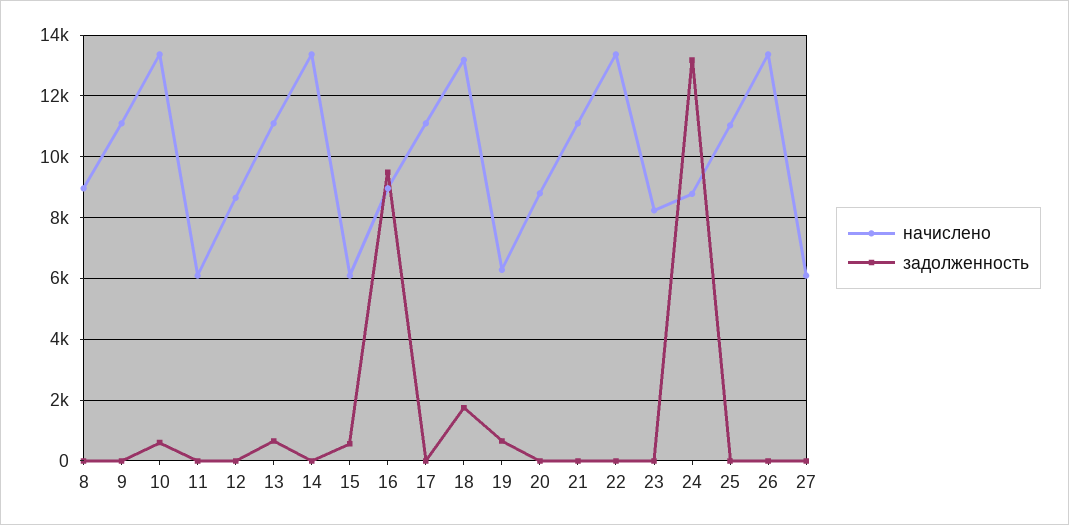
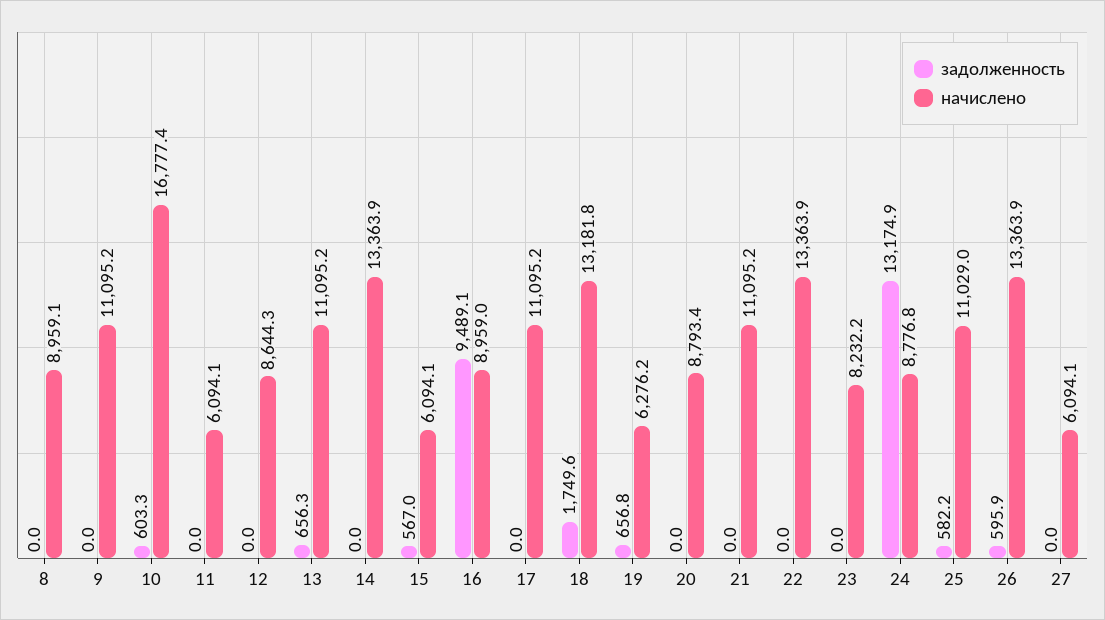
  {
    "начислено": {
      "8": 8959.1,
      "9": 11095.2,
-     "10": 13400,
+     "10": 16777.4,
      "11": 6094.1,
      "12": 8644.3,
      "13": 11095.2,
      "14": 13363.9,
      "15": 6094.1,
      "16": 8959,
      "17": 11095.2,
      "18": 13181.8,
      "19": 6276.2,
      "20": 8793.4,
      "21": 11095.2,
      "22": 13363.9,
      "23": 8232.2,
      "24": 8776.8,
      "25": 11029,
      "26": 13363.9,
      "27": 6094.1
    },
    "задолженность": {
      "8": 0,
      "9": 0,
      "10": 603.3,
      "11": 0,
      "12": 0,
      "13": 656.3,
      "14": 0,
      "15": 567,
      "16": 9489.1,
      "17": 0,
      "18": 1749.6,
      "19": 656.8,
      "20": 0,
      "21": 0,
      "22": 0,
      "23": 0,
      "24": 13174.9,
-     "25": 0,
+     "25": 582.2,
-     "26": 0,
+     "26": 595.9,
      "27": 0
    }
  }

